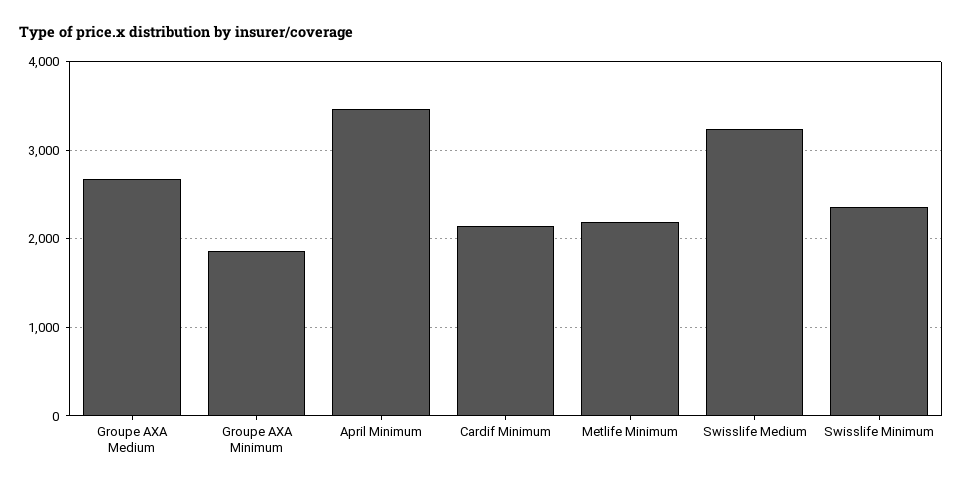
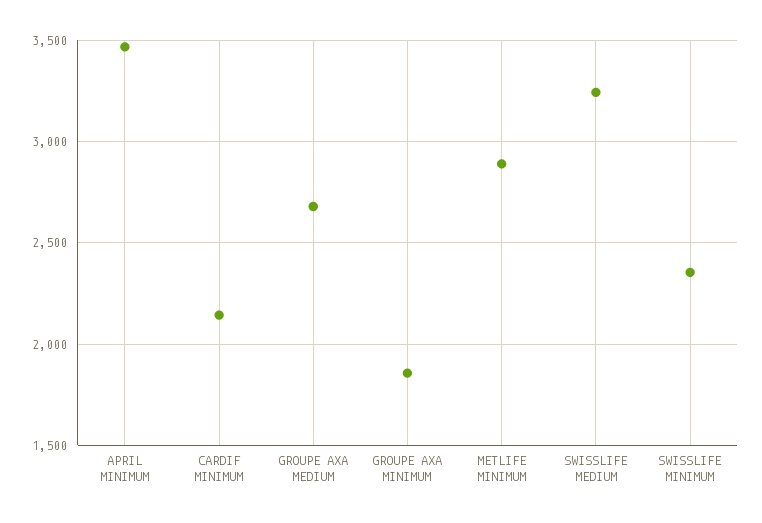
  {
    "Groupe AXA Medium": 2700,
    "Groupe AXA Minimum": 1850,
    "April Minimum": 3450,
    "Cardif Minimum": 2150,
-   "Metlife Minimum": 2200,
+   "Metlife Minimum": 2900,
    "Swisslife Medium": 3250,
    "Swisslife Minimum": 2350
  }

